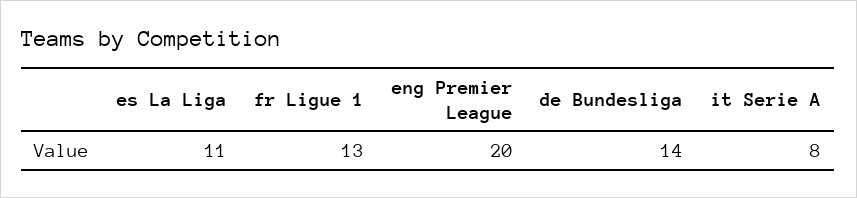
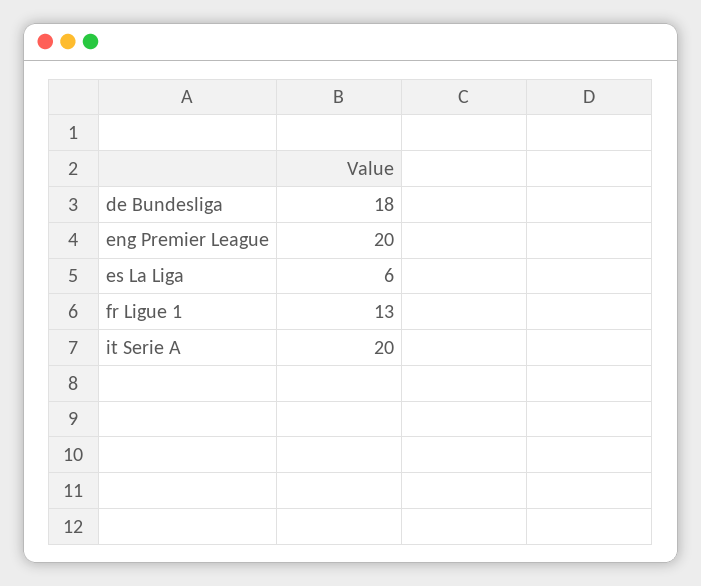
  {
-   "es La Liga": 11,
+   "es La Liga": 6,
    "fr Ligue 1": 13,
    "eng Premier League": 20,
-   "de Bundesliga": 14,
+   "de Bundesliga": 18,
-   "it Serie A": 8
+   "it Serie A": 20
  }

